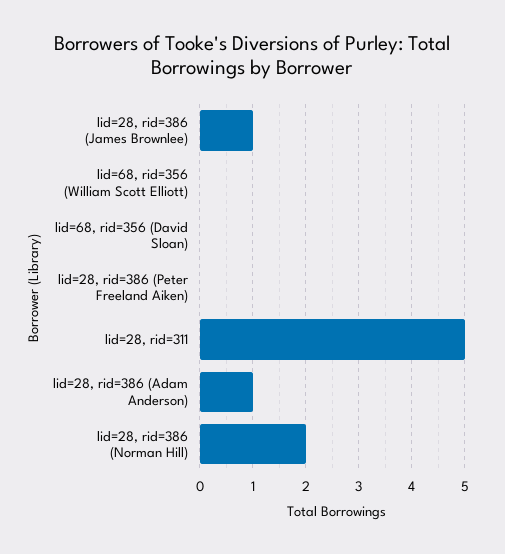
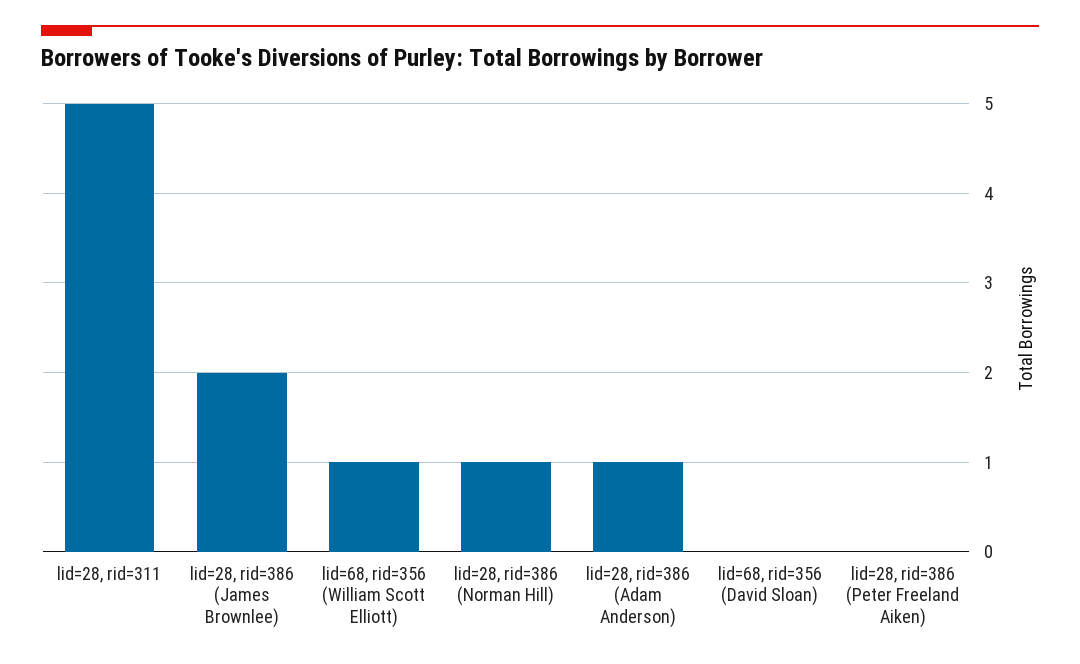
  {
-   "lid=28, rid=386 (James Brownlee)": 1,
+   "lid=28, rid=386 (James Brownlee)": 2,
-   "lid=68, rid=356 (William Scott Elliott)": 0,
+   "lid=68, rid=356 (William Scott Elliott)": 1,
    "lid=68, rid=356 (David Sloan)": 0,
    "lid=28, rid=386 (Peter Freeland Aiken)": 0,
    "lid=28, rid=311": 5,
    "lid=28, rid=386 (Adam Anderson)": 1,
-   "lid=28, rid=386 (Norman Hill)": 2
+   "lid=28, rid=386 (Norman Hill)": 1
  }

